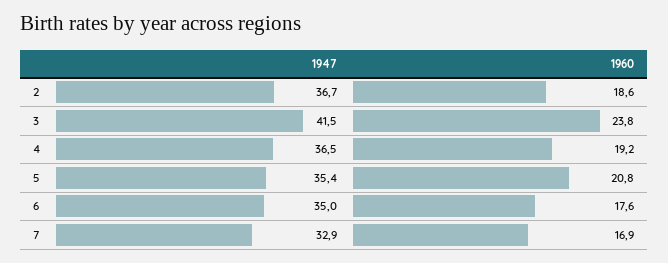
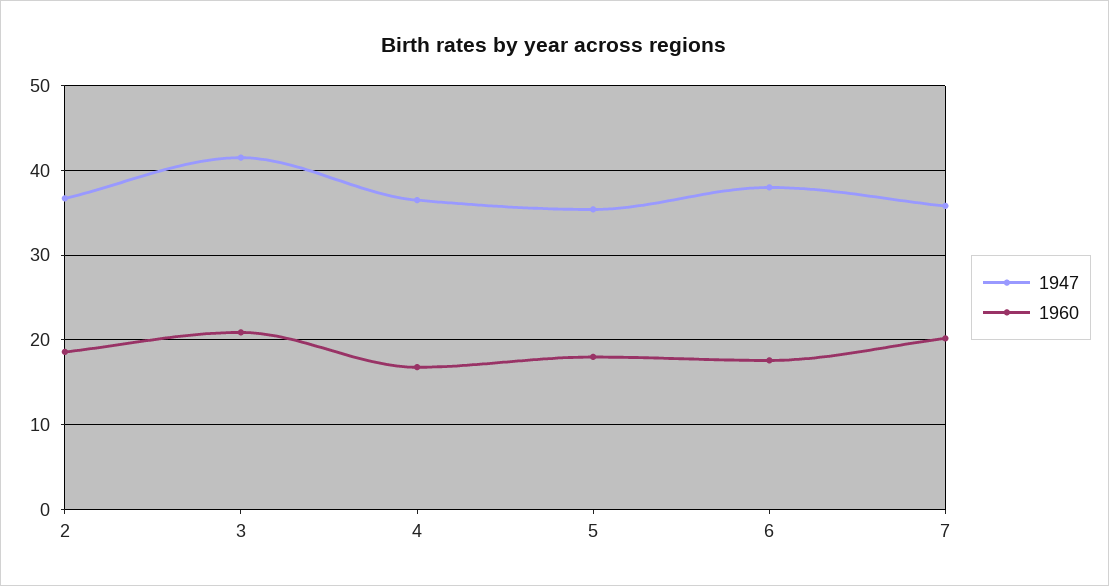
  {
    "1947": {
      "2": 36.7,
      "3": 41.5,
      "4": 36.5,
      "5": 35.4,
-     "6": 35,
+     "6": 38,
-     "7": 32.9
+     "7": 36
    },
    "1960": {
      "2": 18.6,
-     "3": 23.8,
+     "3": 21,
-     "4": 19.2,
+     "4": 17,
-     "5": 20.8,
+     "5": 18,
      "6": 17.6,
-     "7": 16.9
+     "7": 20
    }
  }

